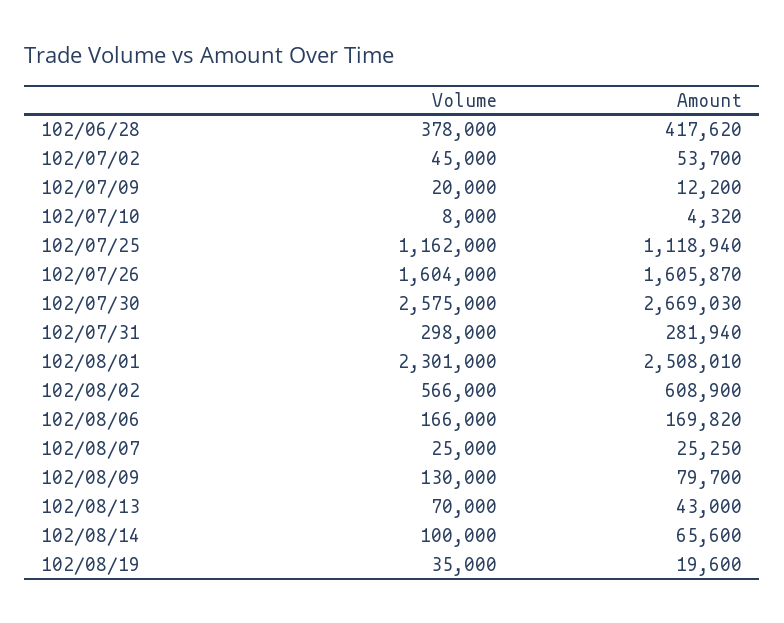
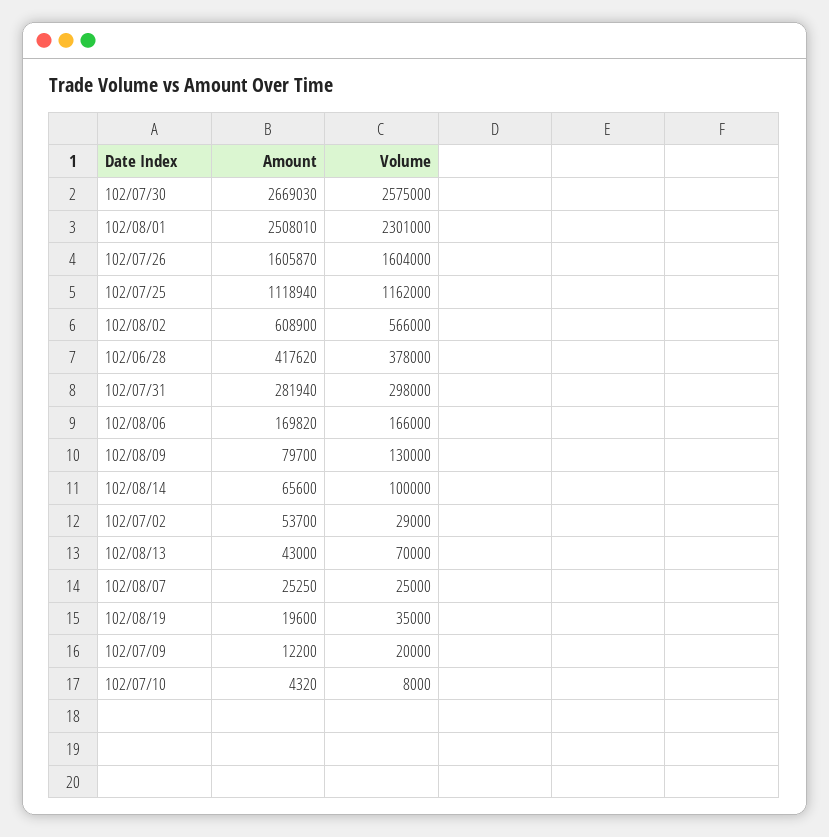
  {
    "Volume": {
      "102/06/28": 378000,
-     "102/07/02": 45000,
+     "102/07/02": 29000,
      "102/07/09": 20000,
      "102/07/10": 8000,
      "102/07/25": 1162000,
      "102/07/26": 1604000,
      "102/07/30": 2575000,
      "102/07/31": 298000,
      "102/08/01": 2301000,
      "102/08/02": 566000,
      "102/08/06": 166000,
      "102/08/07": 25000,
      "102/08/09": 130000,
      "102/08/13": 70000,
      "102/08/14": 100000,
      "102/08/19": 35000
    },
    "Amount": {
      "102/06/28": 417620,
      "102/07/02": 53700,
      "102/07/09": 12200,
      "102/07/10": 4320,
      "102/07/25": 1118940,
      "102/07/26": 1605870,
      "102/07/30": 2669030,
      "102/07/31": 281940,
      "102/08/01": 2508010,
      "102/08/02": 608900,
      "102/08/06": 169820,
      "102/08/07": 25250,
      "102/08/09": 79700,
      "102/08/13": 43000,
      "102/08/14": 65600,
      "102/08/19": 19600
    }
  }

